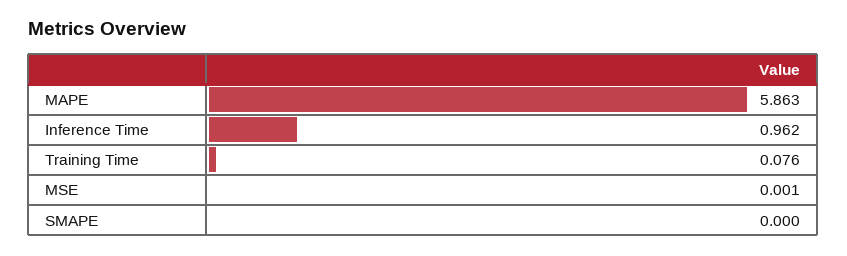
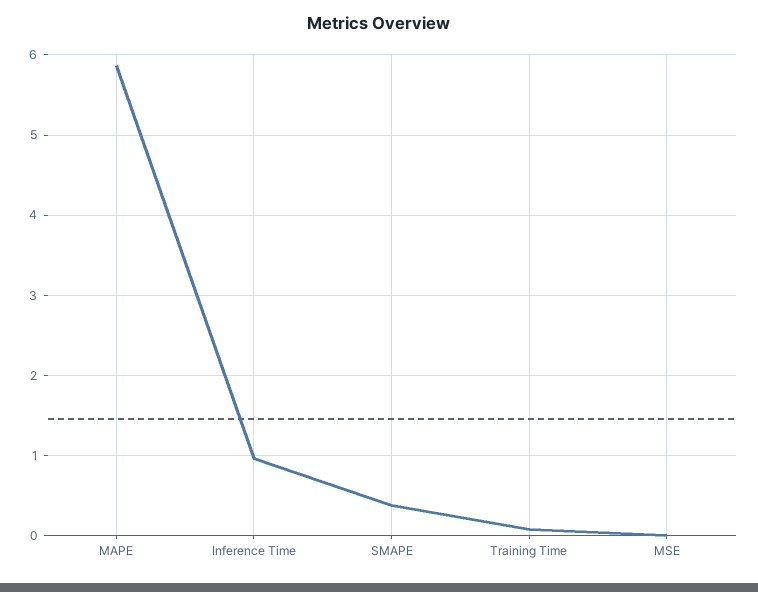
  {
    "MAPE": 5.863,
    "Inference Time": 0.962,
    "Training Time": 0.076,
    "MSE": 0.001,
-   "SMAPE": 0
+   "SMAPE": 0.4
  }

